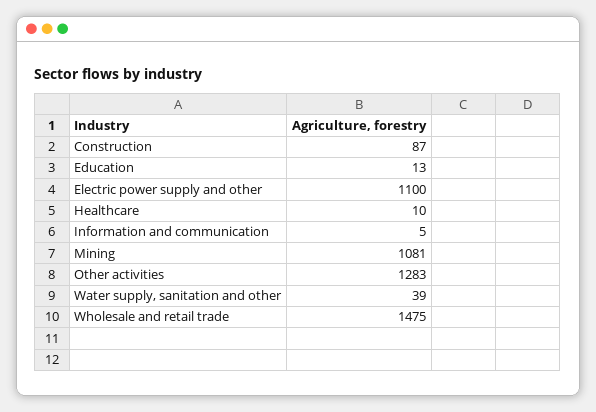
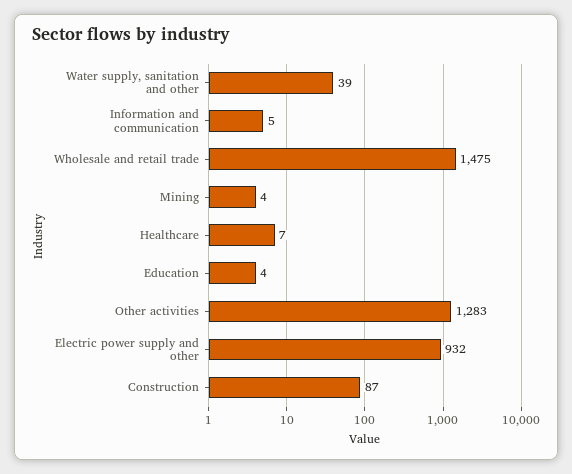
  {
    "Construction": 87,
-   "Education": 13,
+   "Education": 4,
-   "Electric power supply and other": 1100,
+   "Electric power supply and other": 932,
-   "Healthcare": 10,
+   "Healthcare": 7,
    "Information and communication": 5,
-   "Mining": 1081,
+   "Mining": 4,
    "Other activities": 1283,
    "Water supply, sanitation and other": 39,
    "Wholesale and retail trade": 1475
  }

